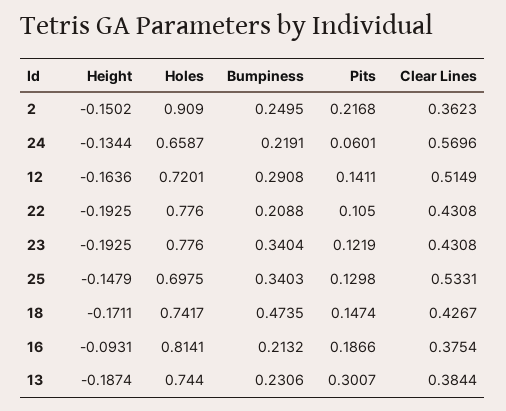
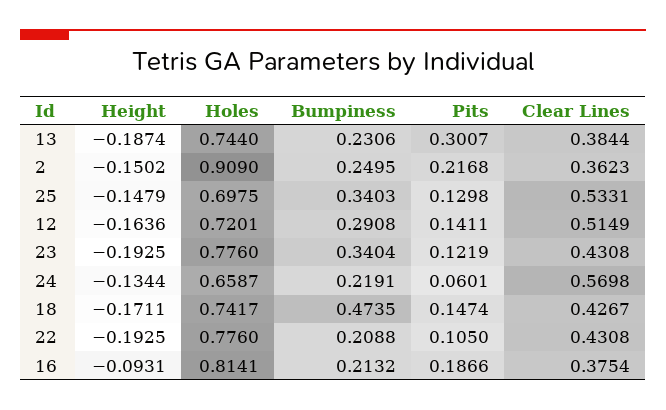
  {
    "Height": {
      "2": -0.1502,
      "24": -0.1344,
      "12": -0.1636,
      "22": -0.1925,
      "23": -0.1925,
      "25": -0.1479,
      "18": -0.1711,
      "16": -0.0931,
      "13": -0.1874
    },
    "Holes": {
      "2": 0.909,
      "24": 0.6587,
      "12": 0.7201,
      "22": 0.776,
      "23": 0.776,
      "25": 0.6975,
      "18": 0.7417,
      "16": 0.8141,
      "13": 0.744
    },
    "Bumpiness": {
      "2": 0.2495,
      "24": 0.2191,
      "12": 0.2908,
      "22": 0.2088,
      "23": 0.3404,
      "25": 0.3403,
      "18": 0.4735,
      "16": 0.2132,
      "13": 0.2306
    },
    "Pits": {
      "2": 0.2168,
      "24": 0.0601,
      "12": 0.1411,
      "22": 0.105,
      "23": 0.1219,
      "25": 0.1298,
      "18": 0.1474,
      "16": 0.1866,
      "13": 0.3007
    },
    "Clear Lines": {
      "2": 0.3623,
-     "24": 0.5696,
+     "24": 0.5698,
      "12": 0.5149,
      "22": 0.4308,
      "23": 0.4308,
      "25": 0.5331,
      "18": 0.4267,
      "16": 0.3754,
      "13": 0.3844
    }
  }

